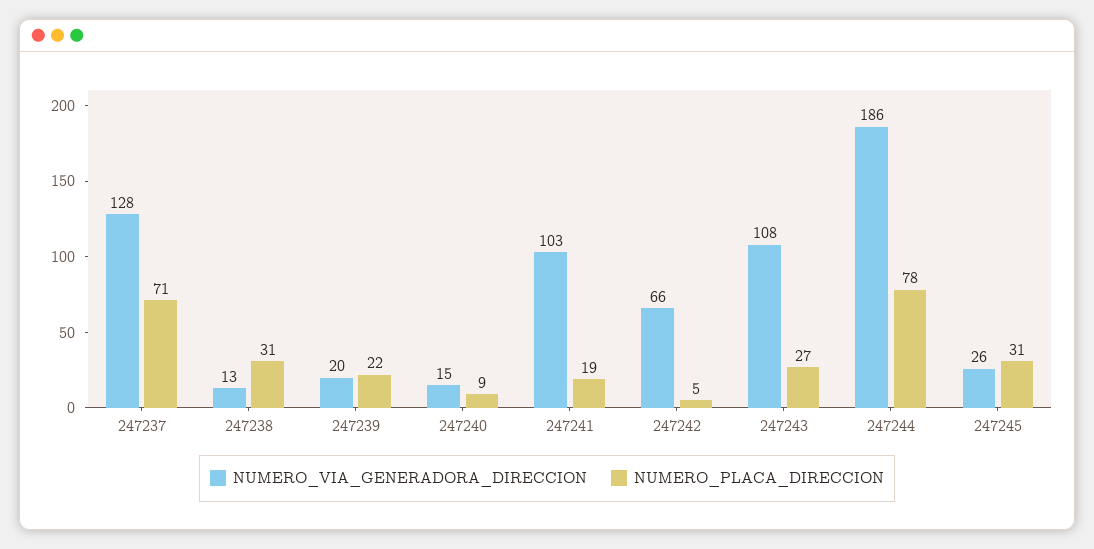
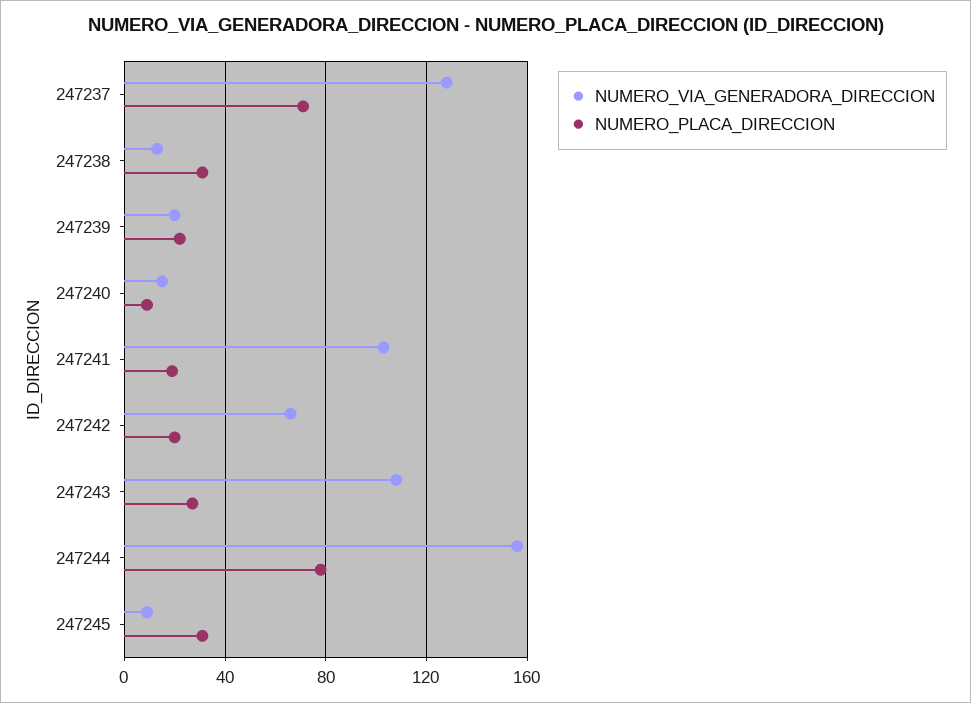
  {
    "NUMERO_VIA_GENERADORA_DIRECCION": {
      "247237": 128,
      "247238": 13,
      "247239": 20,
      "247240": 15,
      "247241": 103,
      "247242": 66,
      "247243": 108,
-     "247244": 186,
+     "247244": 155,
-     "247245": 26
+     "247245": 10
    },
    "NUMERO_PLACA_DIRECCION": {
      "247237": 71,
      "247238": 31,
      "247239": 22,
      "247240": 9,
      "247241": 19,
-     "247242": 5,
+     "247242": 20,
      "247243": 27,
      "247244": 78,
      "247245": 31
    }
  }

